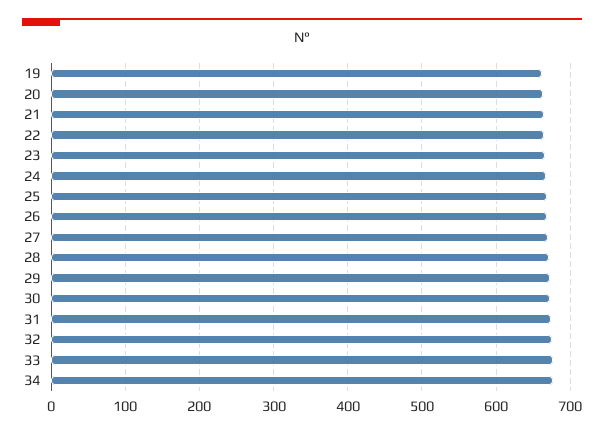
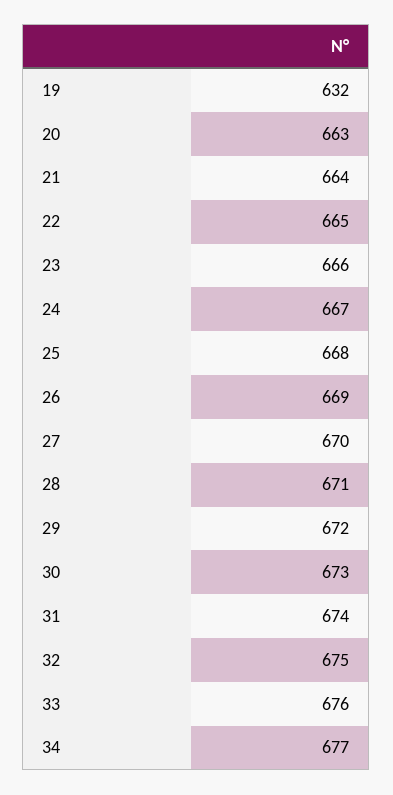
  {
-   "19": 660,
+   "19": 632,
    "20": 663,
    "21": 664,
    "22": 665,
    "23": 666,
    "24": 667,
    "25": 668,
    "26": 669,
    "27": 670,
    "28": 671,
    "29": 672,
    "30": 673,
    "31": 674,
    "32": 675,
    "33": 676,
    "34": 677
  }

